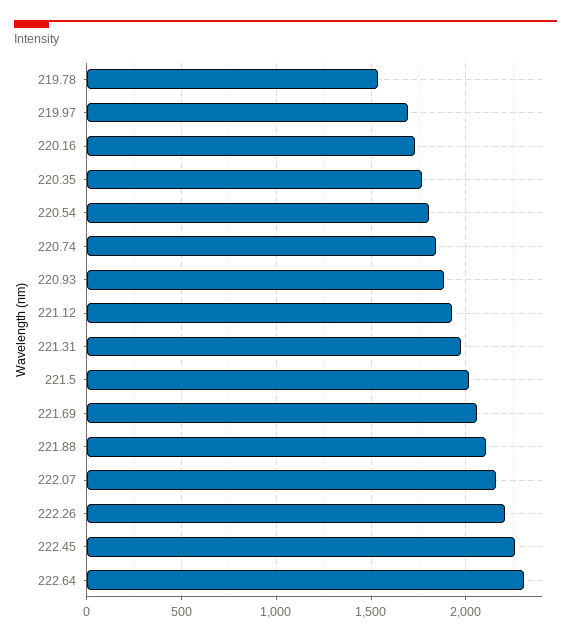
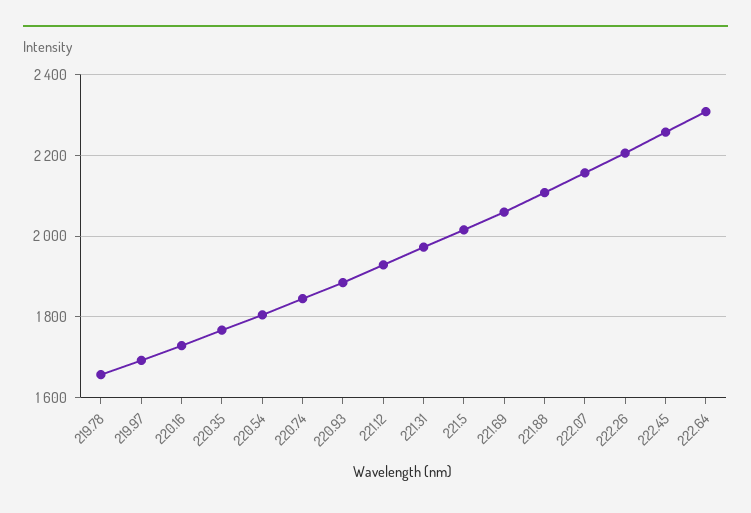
  {
-   "219.78": 1550,
+   "219.78": 1660,
    "219.97": 1700,
    "220.16": 1720,
    "220.35": 1760,
    "220.54": 1800,
    "220.74": 1840,
    "220.93": 1880,
    "221.12": 1920,
    "221.31": 1980,
    "221.5": 2020,
    "221.69": 2060,
    "221.88": 2100,
    "222.07": 2160,
    "222.26": 2200,
    "222.45": 2260,
    "222.64": 2300
  }

